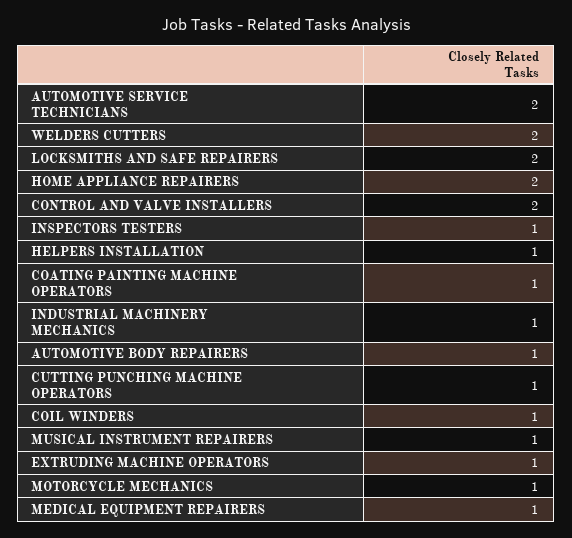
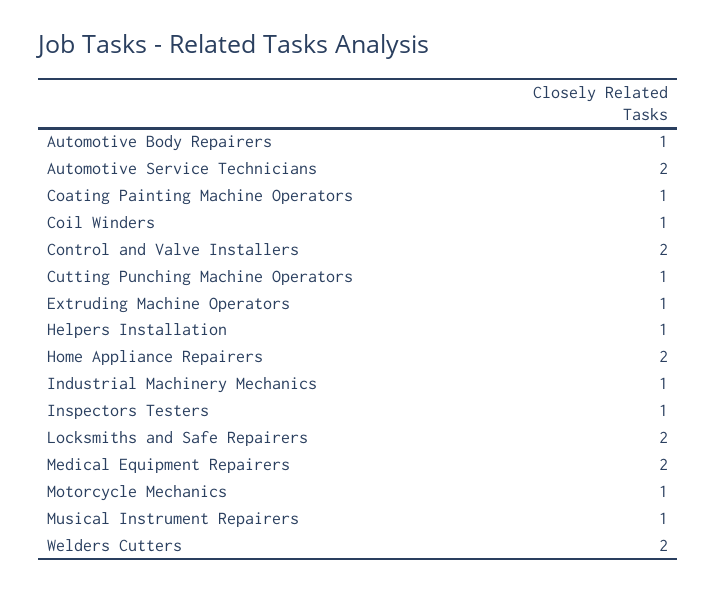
  {
    "AUTOMOTIVE SERVICE TECHNICIANS": 2,
    "WELDERS CUTTERS": 2,
    "LOCKSMITHS AND SAFE REPAIRERS": 2,
    "HOME APPLIANCE REPAIRERS": 2,
    "CONTROL AND VALVE INSTALLERS": 2,
    "INSPECTORS TESTERS": 1,
    "HELPERS INSTALLATION": 1,
    "COATING PAINTING MACHINE OPERATORS": 1,
    "INDUSTRIAL MACHINERY MECHANICS": 1,
    "AUTOMOTIVE BODY REPAIRERS": 1,
    "CUTTING PUNCHING MACHINE OPERATORS": 1,
    "COIL WINDERS": 1,
    "MUSICAL INSTRUMENT REPAIRERS": 1,
    "EXTRUDING MACHINE OPERATORS": 1,
    "MOTORCYCLE MECHANICS": 1,
-   "MEDICAL EQUIPMENT REPAIRERS": 1
+   "MEDICAL EQUIPMENT REPAIRERS": 2
  }

